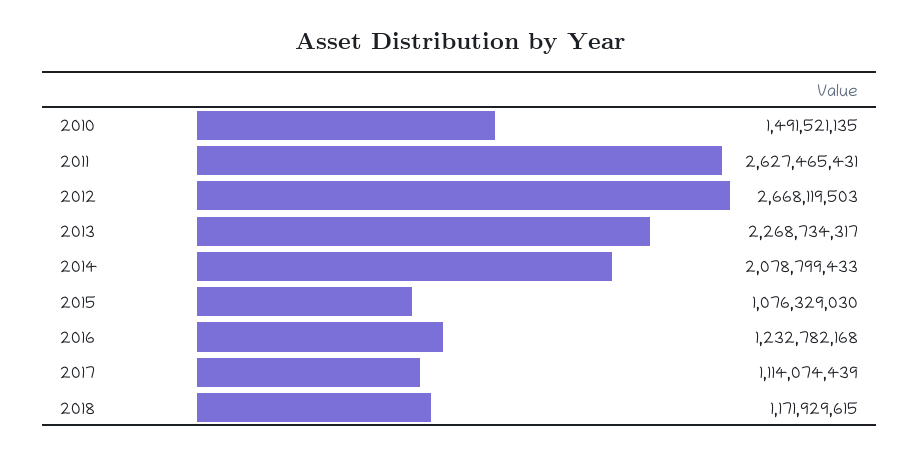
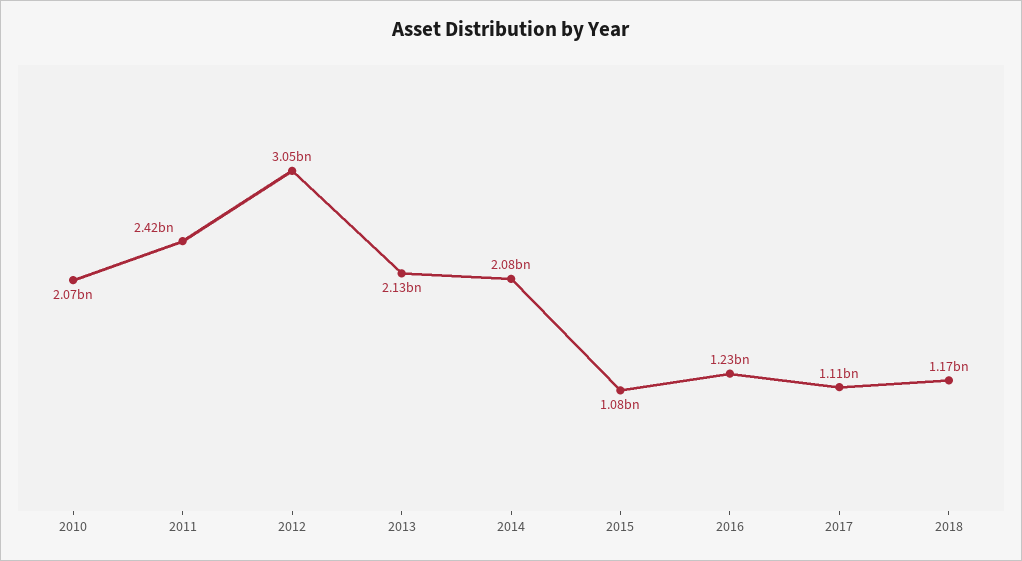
  {
-   "2010": 1491521135,
+   "2010": 2070000000,
-   "2011": 2627465431,
+   "2011": 2420000000,
-   "2012": 2668119503,
+   "2012": 3050000000,
-   "2013": 2268734317,
+   "2013": 2130000000,
    "2014": 2078799433,
    "2015": 1076329030,
    "2016": 1232782168,
    "2017": 1114074439,
    "2018": 1171929615
  }

